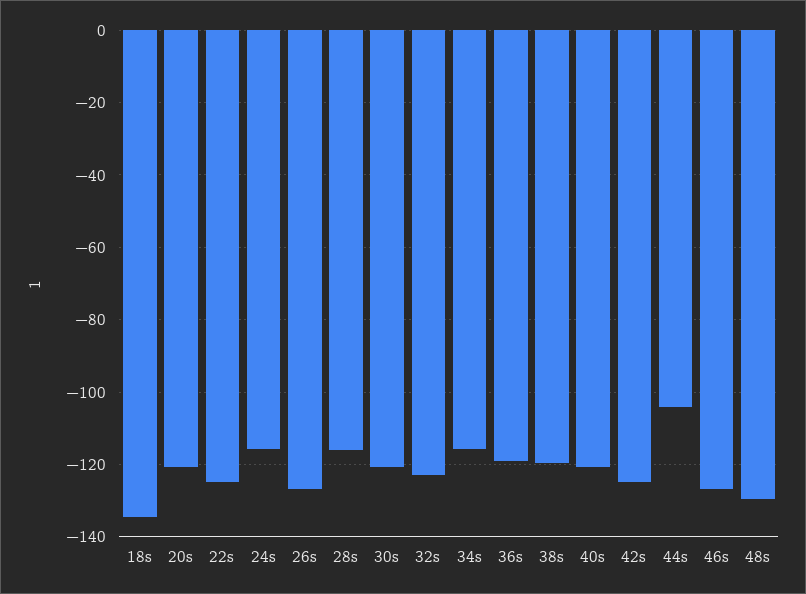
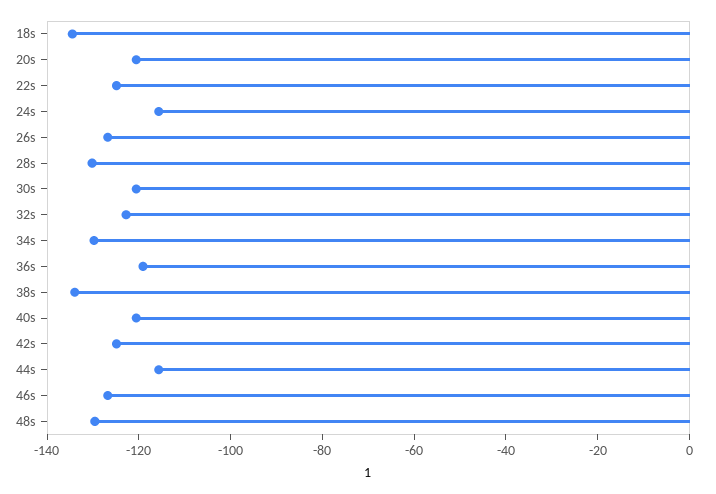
  {
    "18s": -134,
    "20s": -120,
    "22s": -124,
    "24s": -116,
    "26s": -126,
-   "28s": -116,
+   "28s": -130,
    "30s": -120,
    "32s": -122,
-   "34s": -116,
+   "34s": -130,
    "36s": -120,
-   "38s": -120,
+   "38s": -135,
    "40s": -120,
    "42s": -124,
-   "44s": -104,
+   "44s": -115,
    "46s": -126,
    "48s": -130
  }

